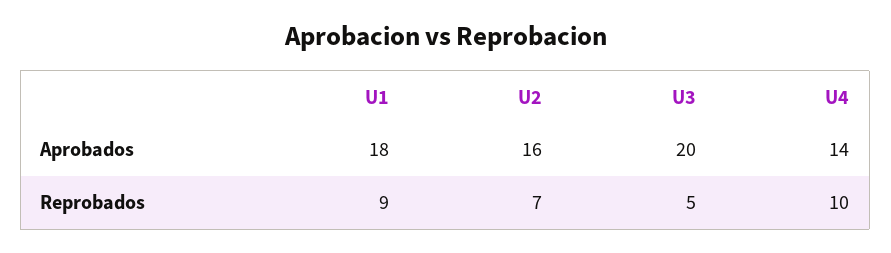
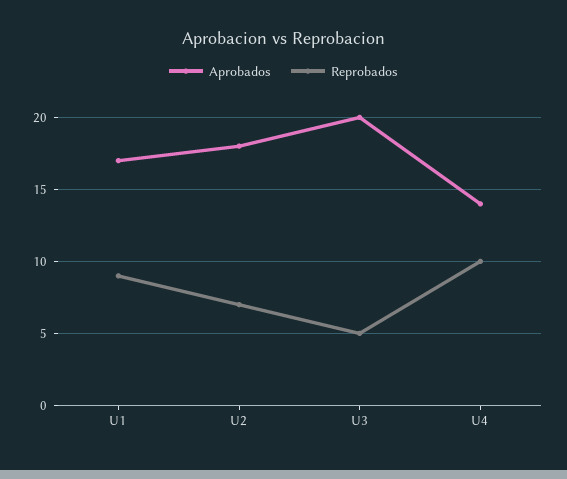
  {
    "Aprobados": {
-     "U1": 18,
+     "U1": 17,
-     "U2": 16,
+     "U2": 18,
      "U3": 20,
      "U4": 14
    },
    "Reprobados": {
      "U1": 9,
      "U2": 7,
      "U3": 5,
      "U4": 10
    }
  }

